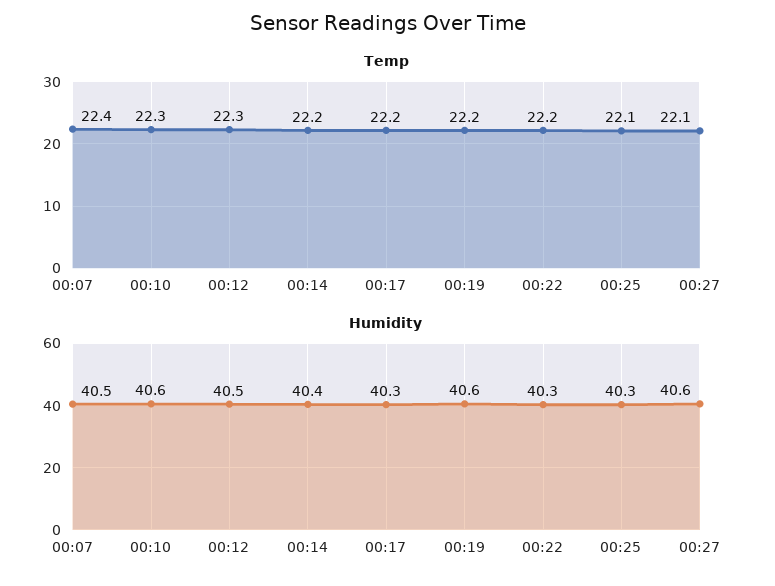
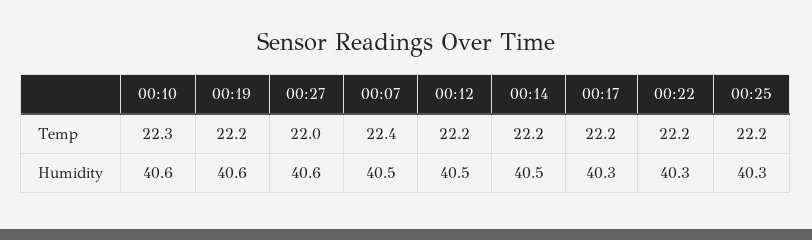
  {
    "Temp": {
      "00:07": 22.4,
      "00:10": 22.3,
-     "00:12": 22.3,
+     "00:12": 22.2,
      "00:14": 22.2,
      "00:17": 22.2,
      "00:19": 22.2,
      "00:22": 22.2,
-     "00:25": 22.1,
+     "00:25": 22.2,
-     "00:27": 22.1
+     "00:27": 22
    },
    "Humidity": {
      "00:07": 40.5,
      "00:10": 40.6,
      "00:12": 40.5,
-     "00:14": 40.4,
+     "00:14": 40.5,
      "00:17": 40.3,
      "00:19": 40.6,
      "00:22": 40.3,
      "00:25": 40.3,
      "00:27": 40.6
    }
  }

